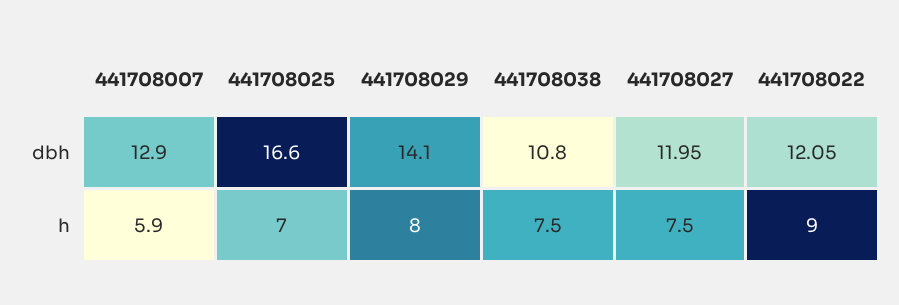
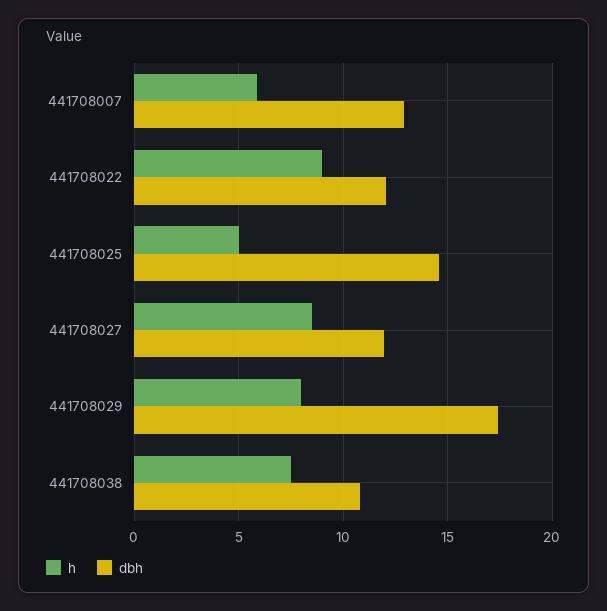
  {
    "dbh": {
      "441708007": 12.9,
-     "441708025": 16.6,
+     "441708025": 14.5,
-     "441708029": 14.1,
+     "441708029": 17.5,
      "441708038": 10.8,
      "441708027": 11.95,
      "441708022": 12.05
    },
    "h": {
      "441708007": 5.9,
-     "441708025": 7,
+     "441708025": 5,
      "441708029": 8,
      "441708038": 7.5,
-     "441708027": 7.5,
+     "441708027": 8.5,
      "441708022": 9
    }
  }

